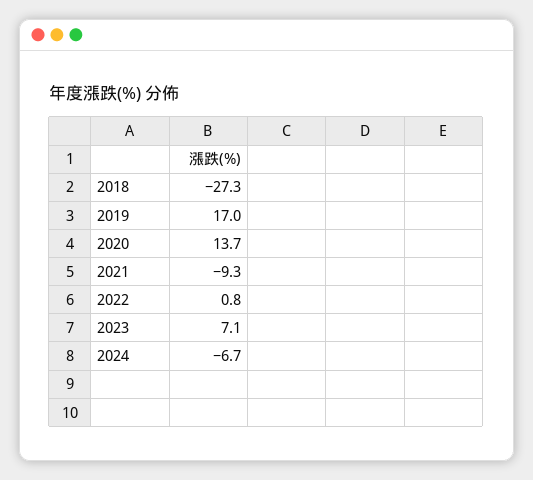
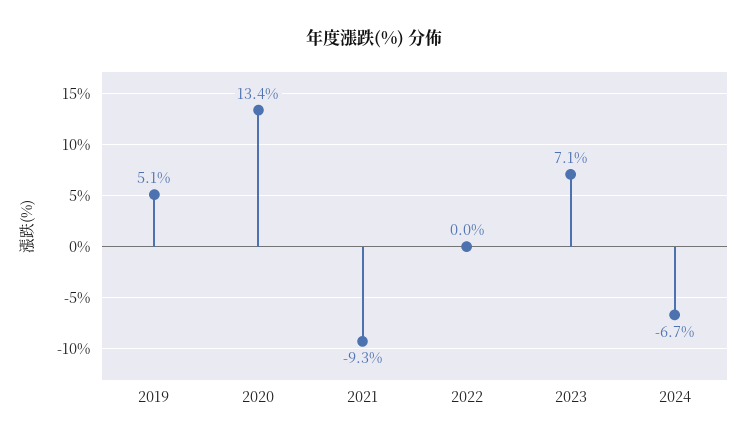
  {
-   "2018": -27.3,
-   "2019": 17,
+   "2019": 5.1,
-   "2020": 13.7,
+   "2020": 13.4,
    "2021": -9.3,
-   "2022": 0.8,
+   "2022": 0,
    "2023": 7.1,
    "2024": -6.7
  }

